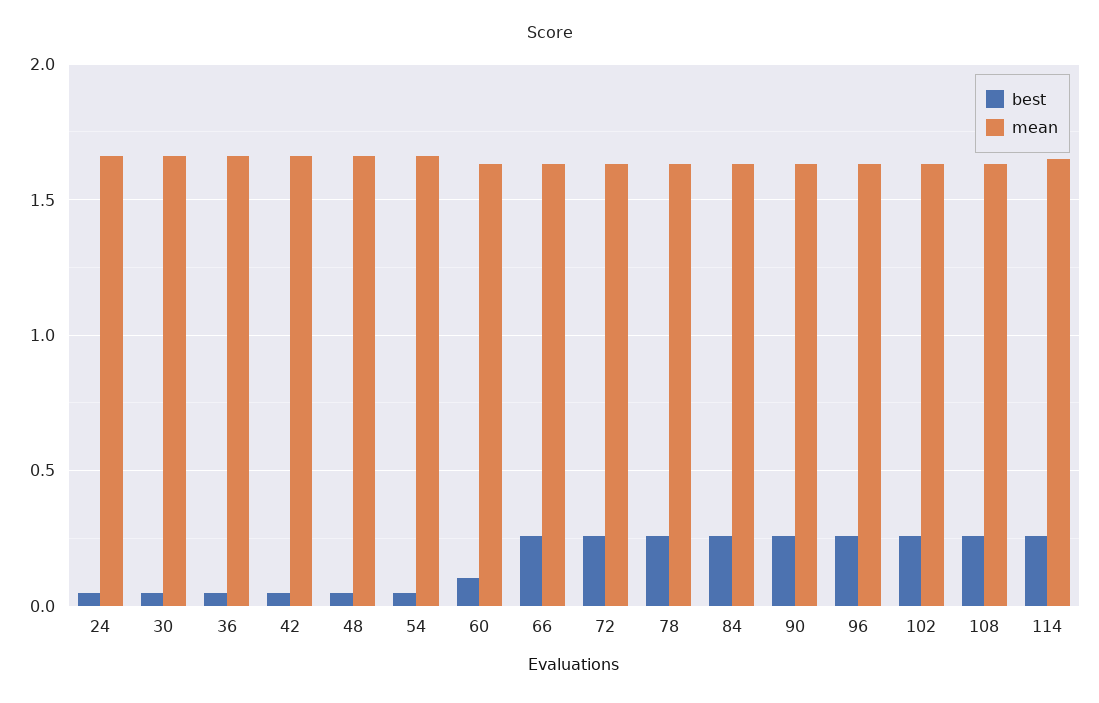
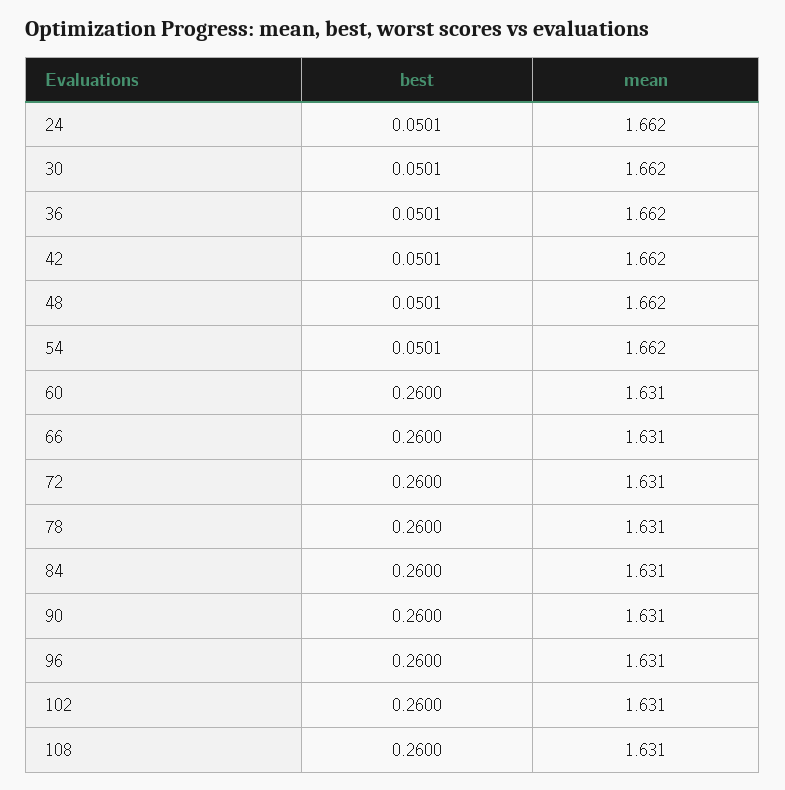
  {
    "best": {
      "24": 0.0501,
      "30": 0.0501,
      "36": 0.0501,
      "42": 0.0501,
      "48": 0.0501,
      "54": 0.0501,
-     "60": 0.1,
+     "60": 0.26,
      "66": 0.26,
      "72": 0.26,
      "78": 0.26,
      "84": 0.26,
      "90": 0.26,
      "96": 0.26,
      "102": 0.26,
-     "108": 0.26,
+     "108": 0.26
-     "114": 0.25
    },
    "mean": {
      "24": 1.662,
      "30": 1.662,
      "36": 1.662,
      "42": 1.662,
      "48": 1.662,
      "54": 1.662,
      "60": 1.631,
      "66": 1.631,
      "72": 1.631,
      "78": 1.631,
      "84": 1.631,
      "90": 1.631,
      "96": 1.631,
      "102": 1.631,
-     "108": 1.631,
+     "108": 1.631
-     "114": 1.65
    }
  }

